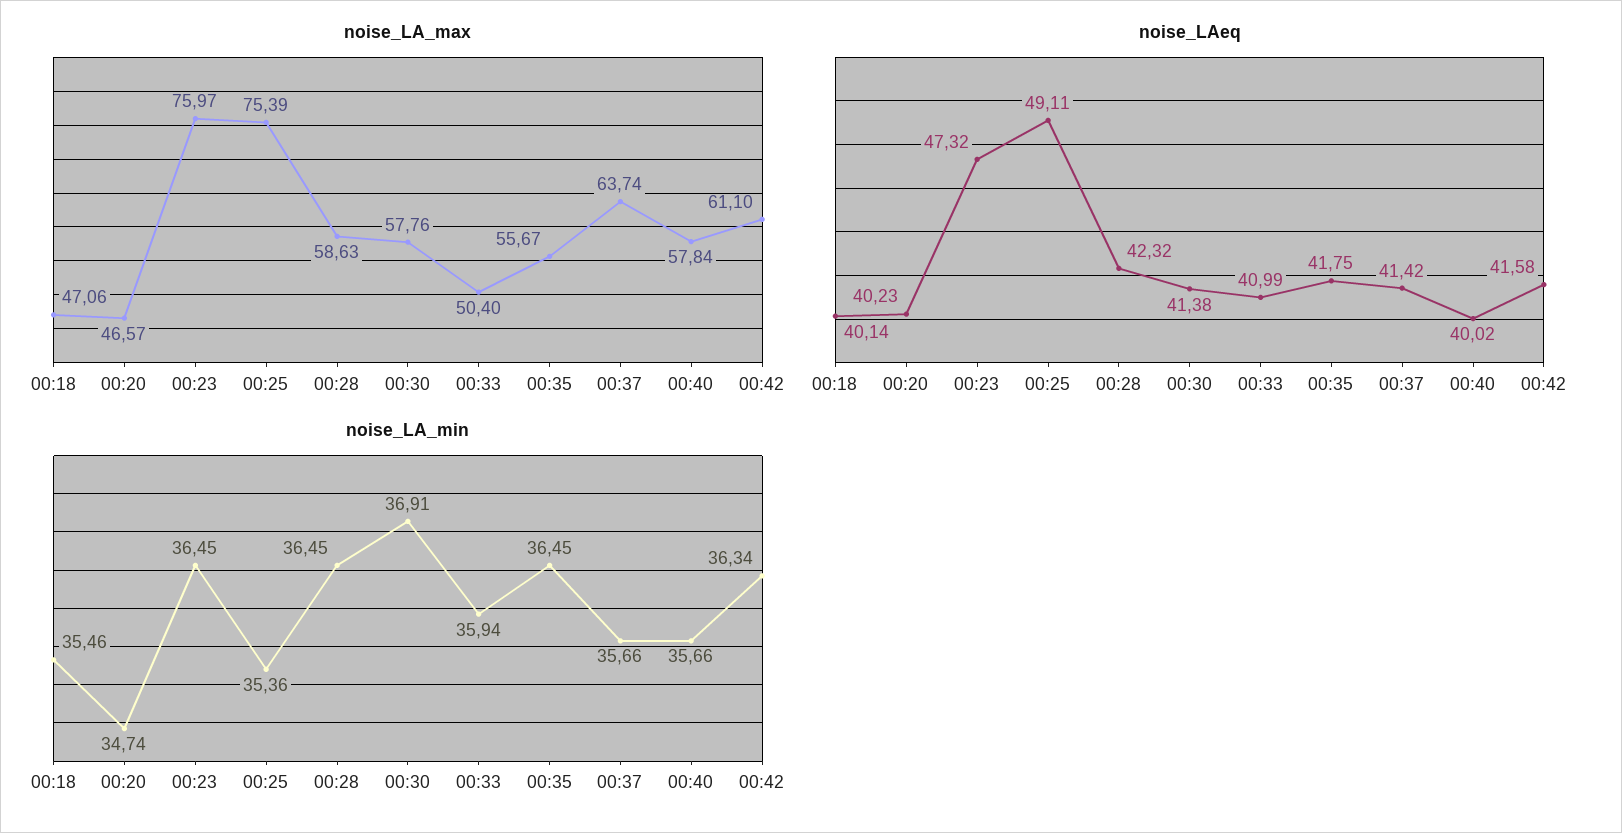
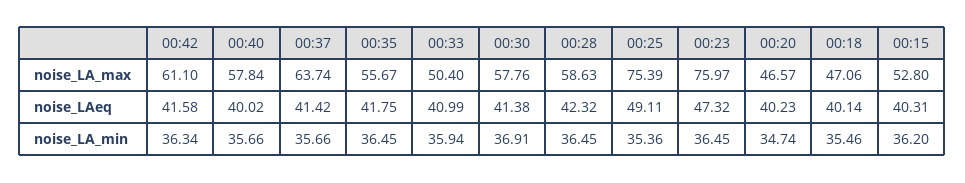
  {
    "noise_LA_max": {
      "00:18": 47.06,
      "00:20": 46.57,
      "00:23": 75.97,
      "00:25": 75.39,
      "00:28": 58.63,
      "00:30": 57.76,
      "00:33": 50.4,
      "00:35": 55.67,
      "00:37": 63.74,
      "00:40": 57.84,
-     "00:42": 61.1
+     "00:42": 61.1,
+     "00:15": 52.8
    },
    "noise_LAeq": {
      "00:18": 40.14,
      "00:20": 40.23,
      "00:23": 47.32,
      "00:25": 49.11,
      "00:28": 42.32,
      "00:30": 41.38,
      "00:33": 40.99,
      "00:35": 41.75,
      "00:37": 41.42,
      "00:40": 40.02,
-     "00:42": 41.58
+     "00:42": 41.58,
+     "00:15": 40.31
    },
    "noise_LA_min": {
      "00:18": 35.46,
      "00:20": 34.74,
      "00:23": 36.45,
      "00:25": 35.36,
      "00:28": 36.45,
      "00:30": 36.91,
      "00:33": 35.94,
      "00:35": 36.45,
      "00:37": 35.66,
      "00:40": 35.66,
-     "00:42": 36.34
+     "00:42": 36.34,
+     "00:15": 36.2
    }
  }

